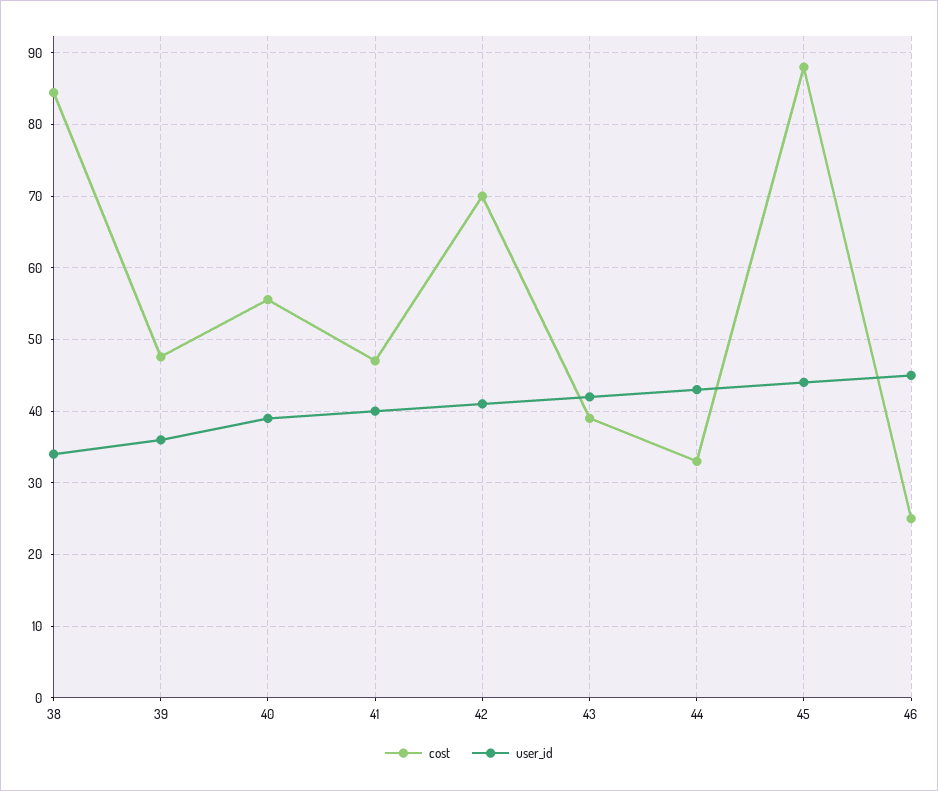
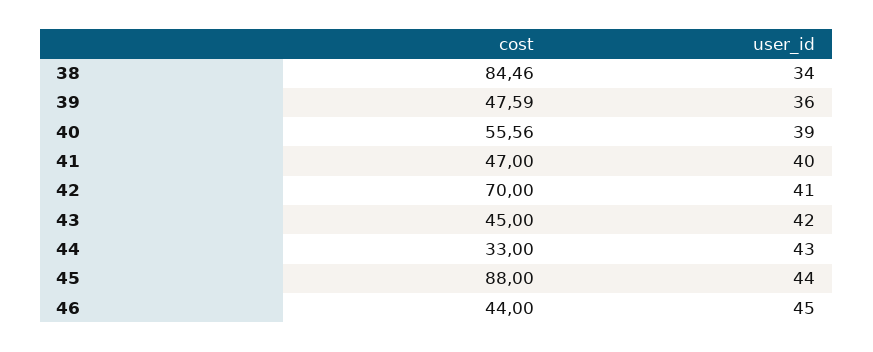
  {
    "cost": {
      "38": 84.46,
      "39": 47.59,
      "40": 55.56,
      "41": 47,
      "42": 70,
-     "43": 39,
+     "43": 45,
      "44": 33,
      "45": 88,
-     "46": 25
+     "46": 44
    },
    "user_id": {
      "38": 34,
      "39": 36,
      "40": 39,
      "41": 40,
      "42": 41,
      "43": 42,
      "44": 43,
      "45": 44,
      "46": 45
    }
  }

